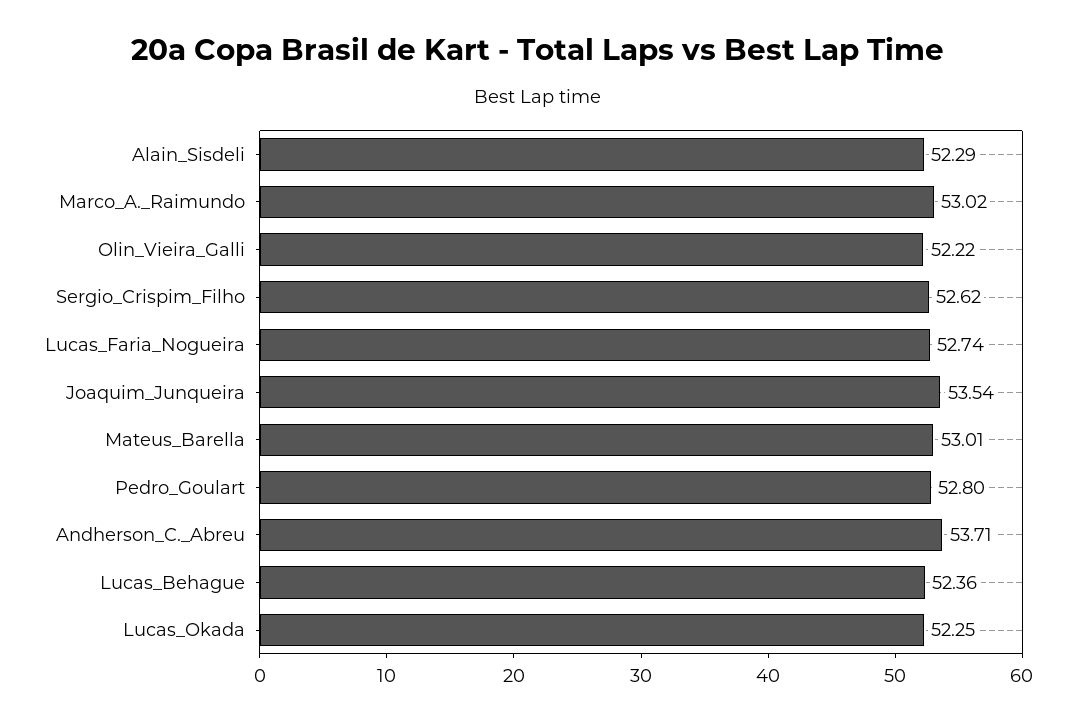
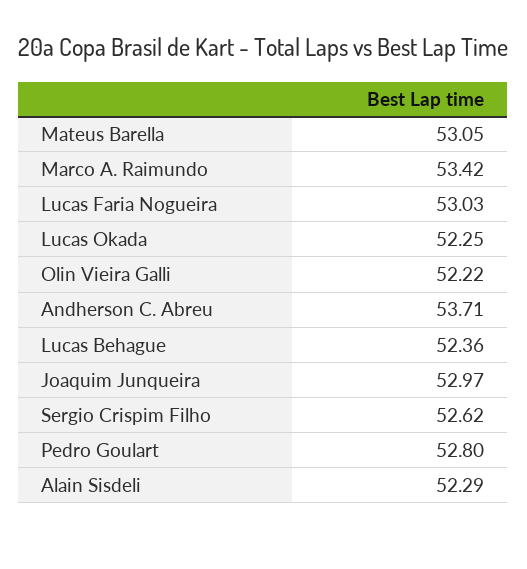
  {
    "Alain_Sisdeli": 52.29,
-   "Marco_A._Raimundo": 53.02,
+   "Marco_A._Raimundo": 53.42,
    "Olin_Vieira_Galli": 52.22,
    "Sergio_Crispim_Filho": 52.62,
-   "Lucas_Faria_Nogueira": 52.74,
+   "Lucas_Faria_Nogueira": 53.03,
-   "Joaquim_Junqueira": 53.54,
+   "Joaquim_Junqueira": 52.97,
-   "Mateus_Barella": 53.01,
+   "Mateus_Barella": 53.05,
    "Pedro_Goulart": 52.8,
    "Andherson_C._Abreu": 53.71,
    "Lucas_Behague": 52.36,
    "Lucas_Okada": 52.25
  }

